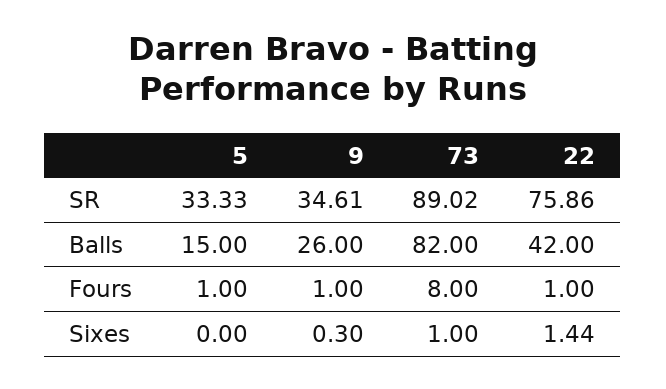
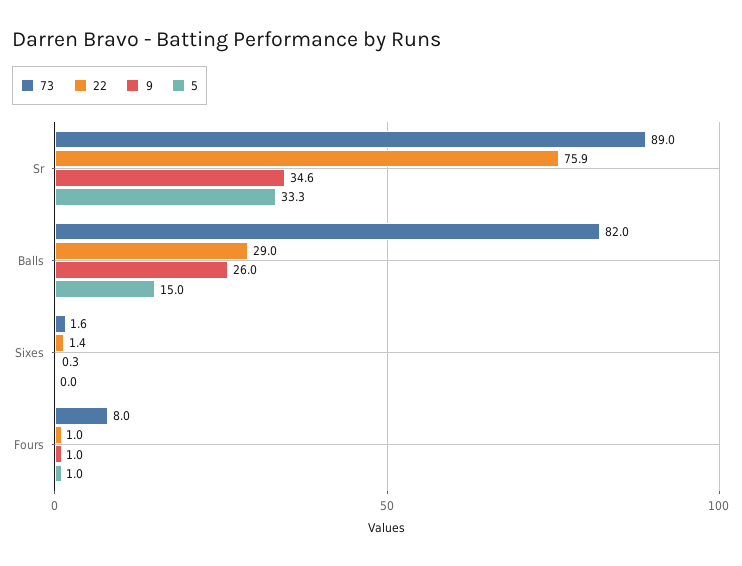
  {
    "5": {
      "SR": 33.33,
      "Balls": 15,
      "Fours": 1,
      "Sixes": 0
    },
    "9": {
      "SR": 34.61,
      "Balls": 26,
      "Fours": 1,
      "Sixes": 0.3
    },
    "73": {
      "SR": 89.02,
      "Balls": 82,
      "Fours": 8,
-     "Sixes": 1
+     "Sixes": 1.6
    },
    "22": {
      "SR": 75.86,
-     "Balls": 42,
+     "Balls": 29,
      "Fours": 1,
      "Sixes": 1.44
    }
  }

